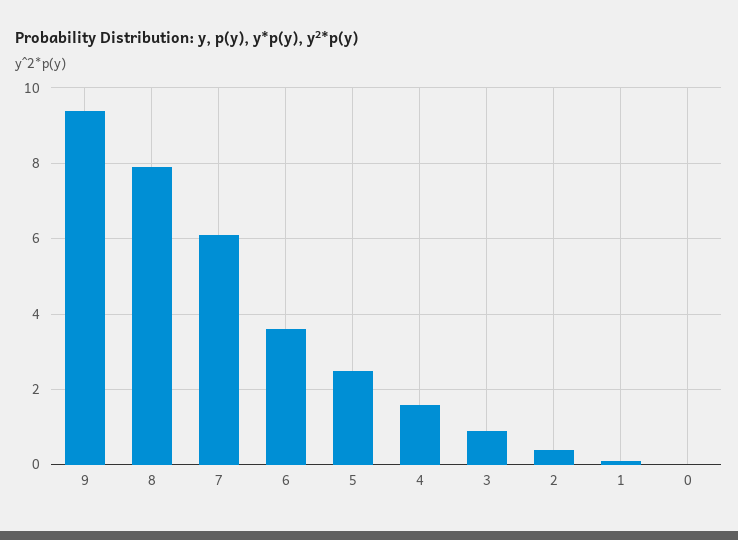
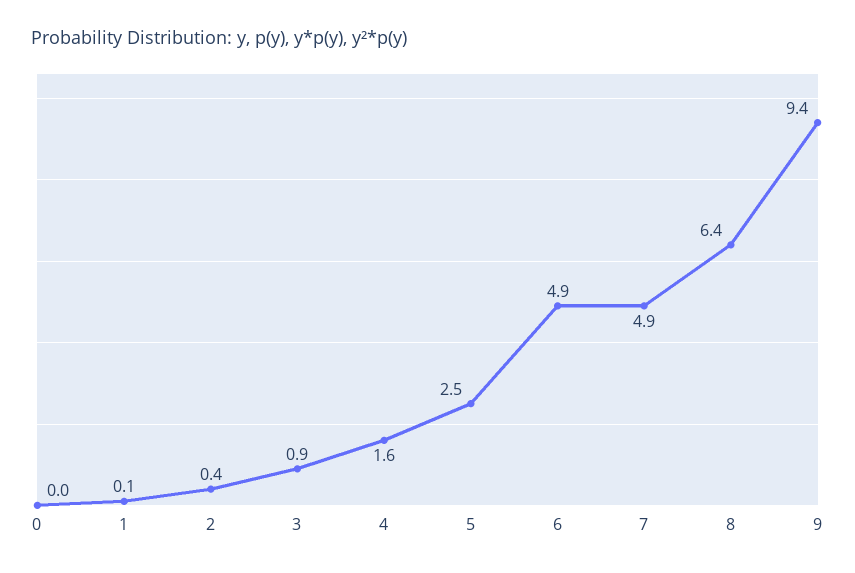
  {
    "9": 9.4,
-   "8": 8,
+   "8": 6.4,
-   "7": 6,
+   "7": 4.9,
-   "6": 3.5,
+   "6": 4.9,
    "5": 2.5,
    "4": 1.6,
    "3": 0.9,
    "2": 0.4,
    "1": 0.1,
    "0": 0
  }

